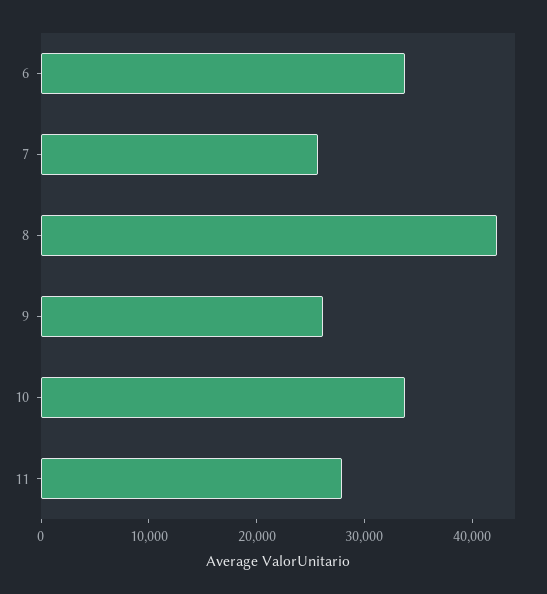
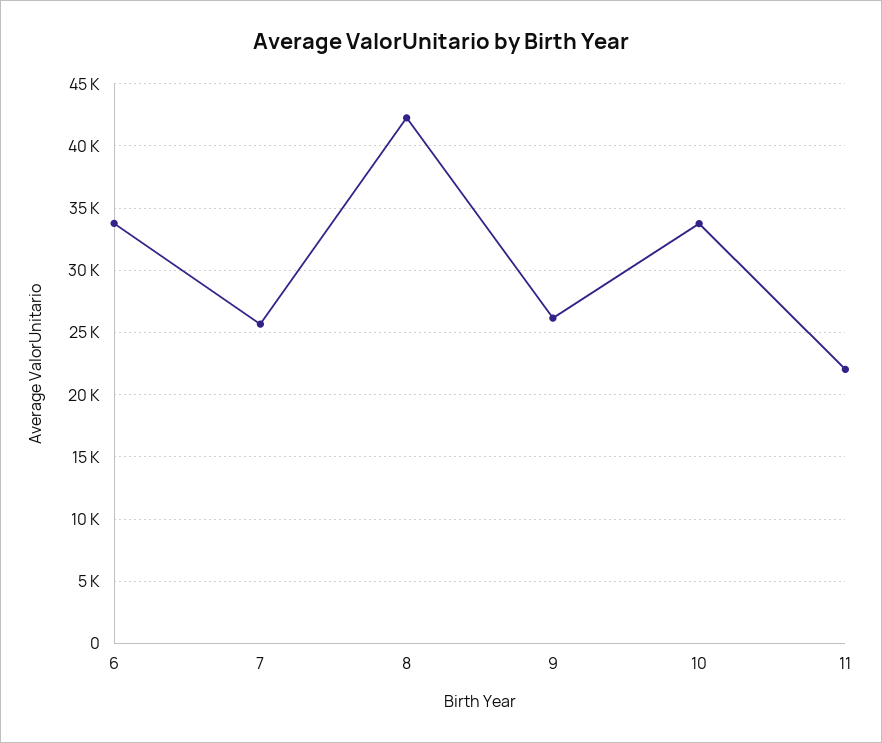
  {
    "6": 34000,
    "7": 25500,
    "8": 42500,
    "9": 26000,
    "10": 34000,
-   "11": 28000
+   "11": 22000
  }

